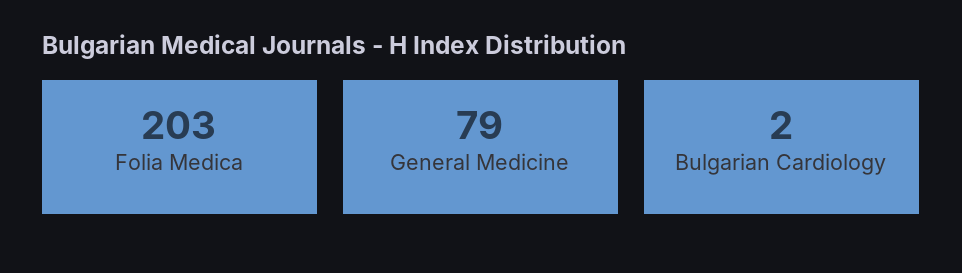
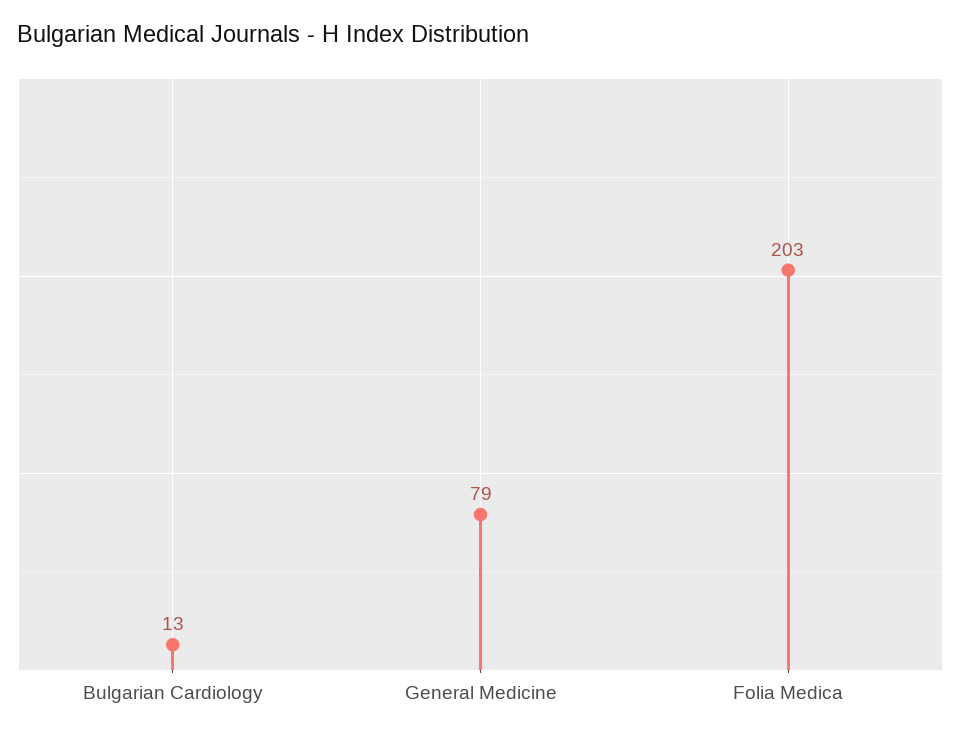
  {
    "Folia Medica": 203,
    "General Medicine": 79,
-   "Bulgarian Cardiology": 2
+   "Bulgarian Cardiology": 13
  }

